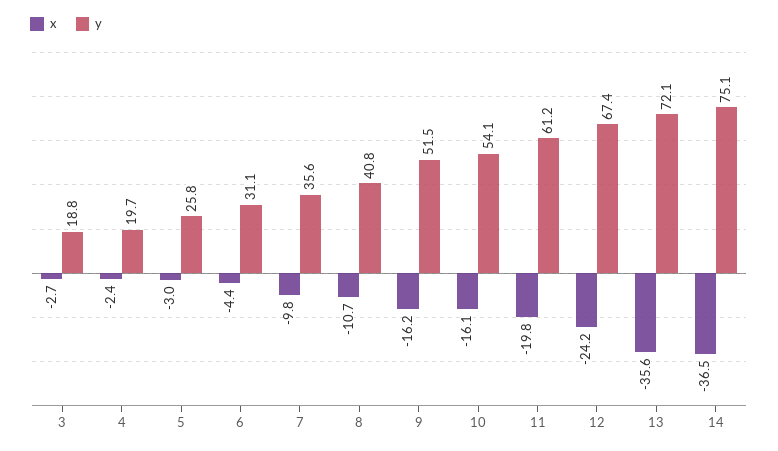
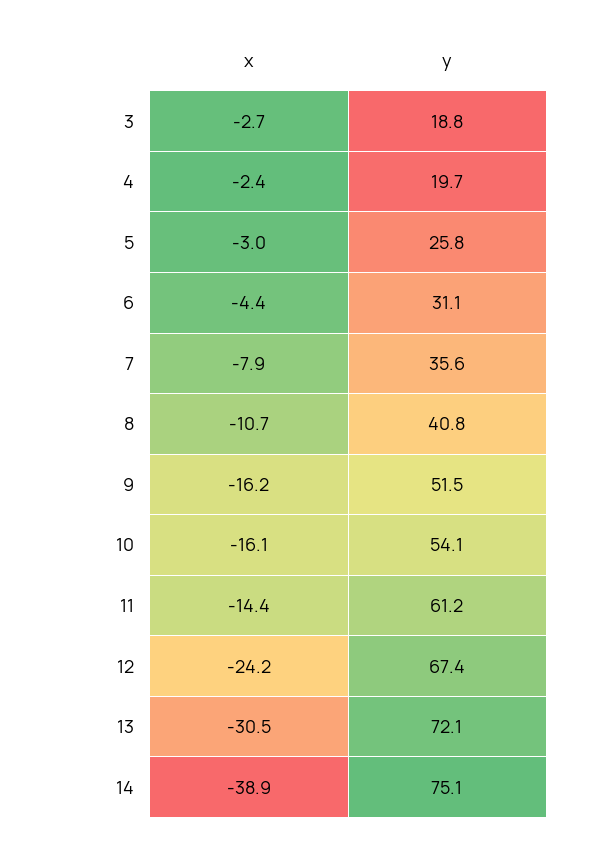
  {
    "x": {
      "3": -2.7,
      "4": -2.4,
      "5": -3,
      "6": -4.4,
-     "7": -9.8,
+     "7": -7.9,
      "8": -10.7,
      "9": -16.2,
      "10": -16.1,
-     "11": -19.8,
+     "11": -14.4,
      "12": -24.2,
-     "13": -35.6,
+     "13": -30.5,
-     "14": -36.5
+     "14": -38.9
    },
    "y": {
      "3": 18.8,
      "4": 19.7,
      "5": 25.8,
      "6": 31.1,
      "7": 35.6,
      "8": 40.8,
      "9": 51.5,
      "10": 54.1,
      "11": 61.2,
      "12": 67.4,
      "13": 72.1,
      "14": 75.1
    }
  }

